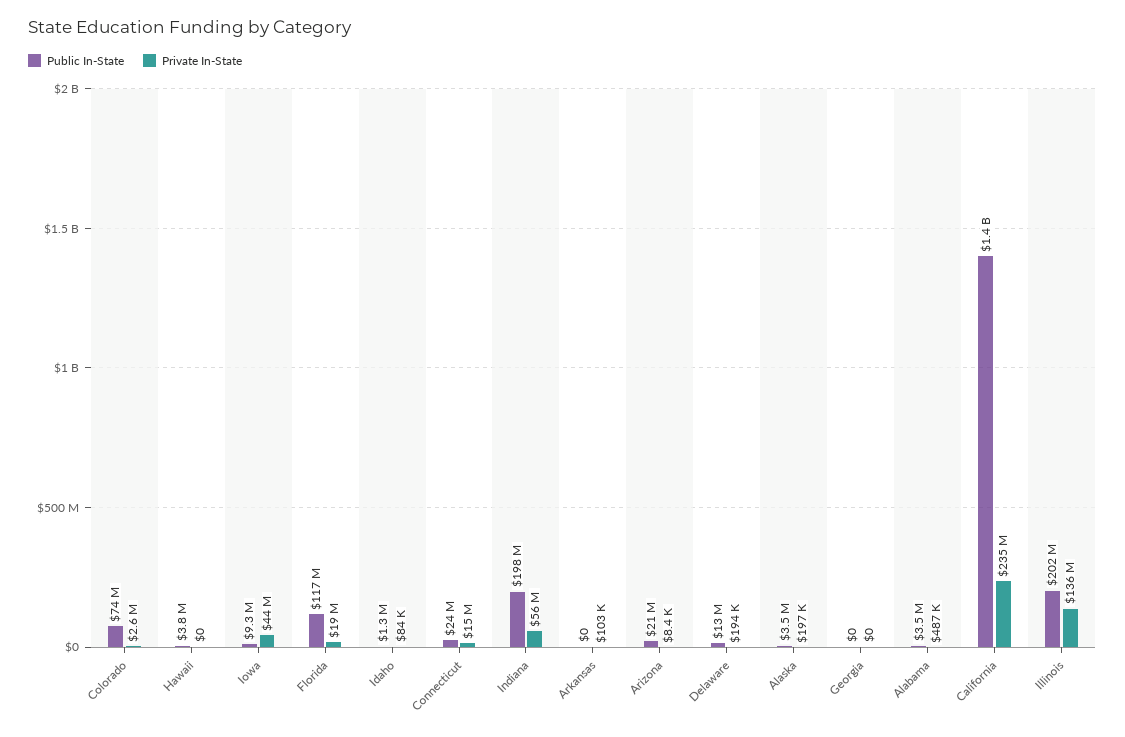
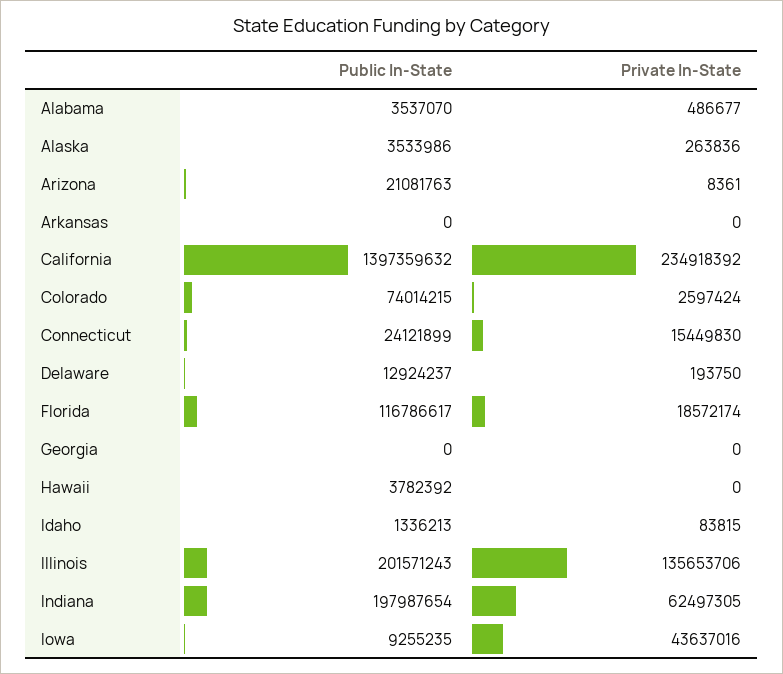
  {
    "Public In-State": {
      "Colorado": 74014215,
      "Hawaii": 3782392,
      "Iowa": 9255235,
      "Florida": 116786617,
      "Idaho": 1336213,
      "Connecticut": 24121899,
      "Indiana": 197987654,
      "Arkansas": 0,
      "Arizona": 21081763,
      "Delaware": 12924237,
      "Alaska": 3533986,
      "Georgia": 0,
      "Alabama": 3537070,
      "California": 1397359632,
      "Illinois": 201571243
    },
    "Private In-State": {
      "Colorado": 2597424,
      "Hawaii": 0,
      "Iowa": 43637016,
      "Florida": 18572174,
      "Idaho": 83815,
      "Connecticut": 15449830,
-     "Indiana": 56000000,
+     "Indiana": 62497305,
-     "Arkansas": 103000,
+     "Arkansas": 0,
      "Arizona": 8361,
      "Delaware": 193750,
-     "Alaska": 197000,
+     "Alaska": 263836,
      "Georgia": 0,
      "Alabama": 486677,
      "California": 234918392,
      "Illinois": 135653706
    }
  }

